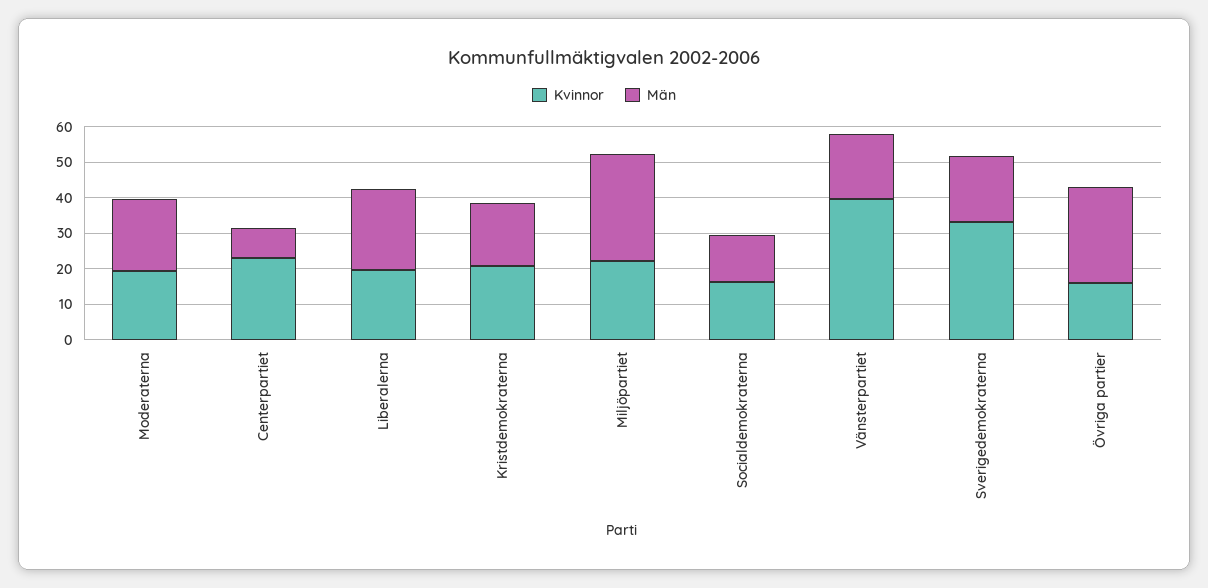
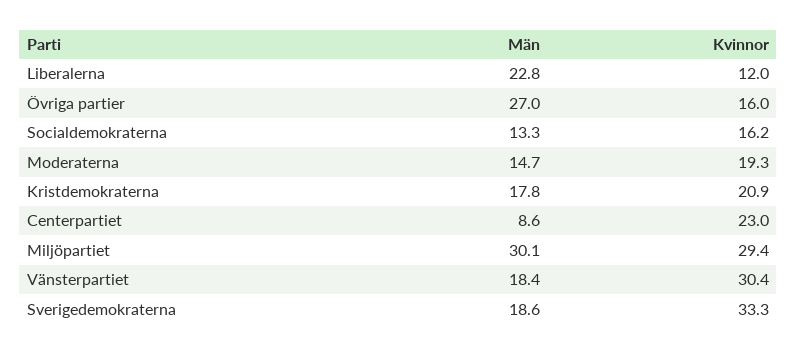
  {
    "Kvinnor": {
      "Moderaterna": 19.3,
      "Centerpartiet": 23,
-     "Liberalerna": 20,
+     "Liberalerna": 12,
      "Kristdemokraterna": 20.9,
-     "Miljöpartiet": 22.5,
+     "Miljöpartiet": 29.4,
      "Socialdemokraterna": 16.2,
-     "Vänsterpartiet": 40,
+     "Vänsterpartiet": 30.4,
      "Sverigedemokraterna": 33.3,
      "Övriga partier": 16
    },
    "Män": {
-     "Moderaterna": 20,
+     "Moderaterna": 14.7,
      "Centerpartiet": 8.6,
      "Liberalerna": 22.8,
      "Kristdemokraterna": 17.8,
      "Miljöpartiet": 30.1,
      "Socialdemokraterna": 13.3,
      "Vänsterpartiet": 18.4,
      "Sverigedemokraterna": 18.6,
      "Övriga partier": 27
    }
  }

